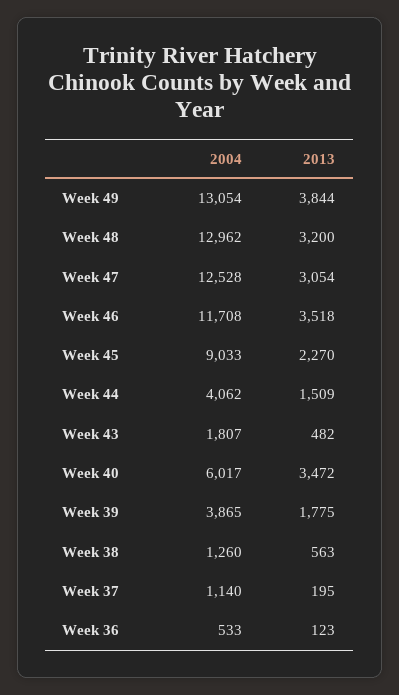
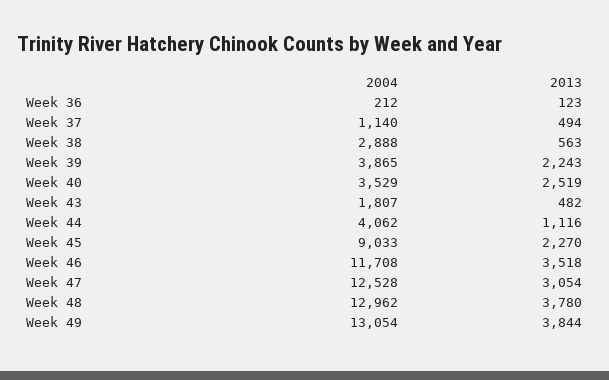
  {
    "2004": {
      "Week 49": 13054,
      "Week 48": 12962,
      "Week 47": 12528,
      "Week 46": 11708,
      "Week 45": 9033,
      "Week 44": 4062,
      "Week 43": 1807,
-     "Week 40": 6017,
+     "Week 40": 3529,
      "Week 39": 3865,
-     "Week 38": 1260,
+     "Week 38": 2888,
      "Week 37": 1140,
-     "Week 36": 533
+     "Week 36": 212
    },
    "2013": {
      "Week 49": 3844,
-     "Week 48": 3200,
+     "Week 48": 3780,
      "Week 47": 3054,
      "Week 46": 3518,
      "Week 45": 2270,
-     "Week 44": 1509,
+     "Week 44": 1116,
      "Week 43": 482,
-     "Week 40": 3472,
+     "Week 40": 2519,
-     "Week 39": 1775,
+     "Week 39": 2243,
      "Week 38": 563,
-     "Week 37": 195,
+     "Week 37": 494,
      "Week 36": 123
    }
  }

